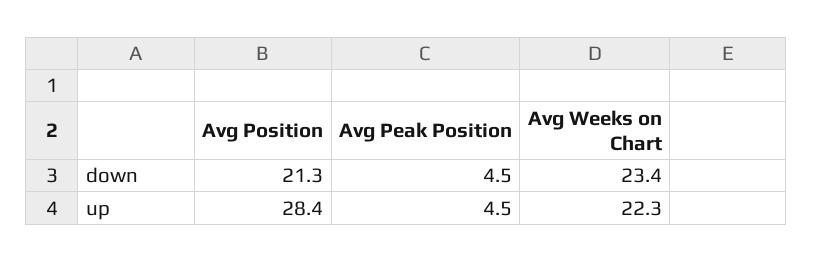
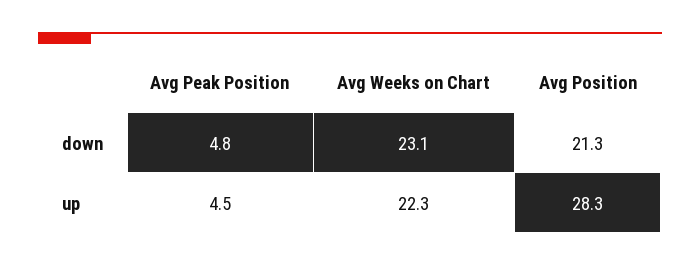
  {
    "Avg Position": {
      "down": 21.3,
-     "up": 28.4
+     "up": 28.3
    },
    "Avg Peak Position": {
-     "down": 4.5,
+     "down": 4.8,
      "up": 4.5
    },
    "Avg Weeks on Chart": {
-     "down": 23.4,
+     "down": 23.1,
      "up": 22.3
    }
  }

